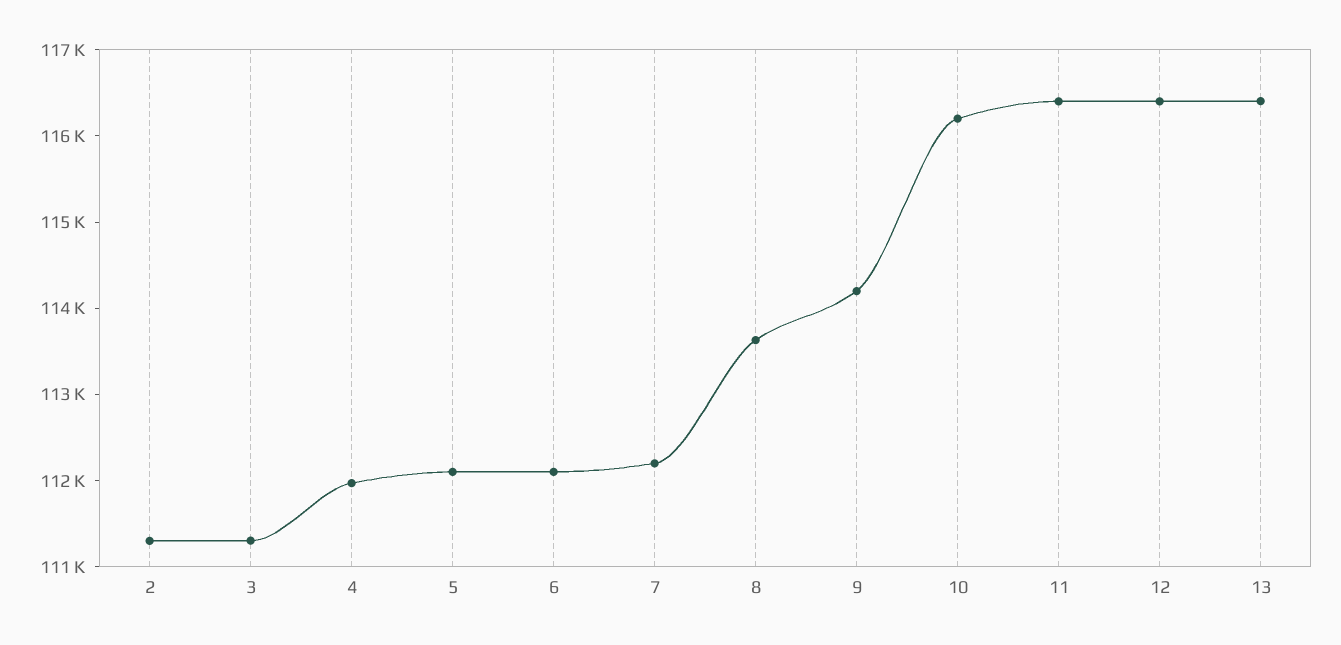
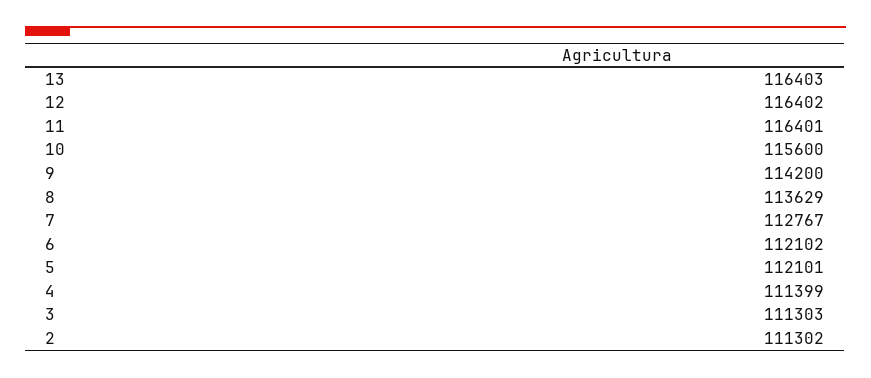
  {
    "2": 111302,
    "3": 111303,
-   "4": 112000,
+   "4": 111399,
    "5": 112101,
    "6": 112102,
-   "7": 112200,
+   "7": 112767,
    "8": 113629,
    "9": 114200,
-   "10": 116200,
+   "10": 115600,
    "11": 116401,
    "12": 116402,
    "13": 116403
  }

